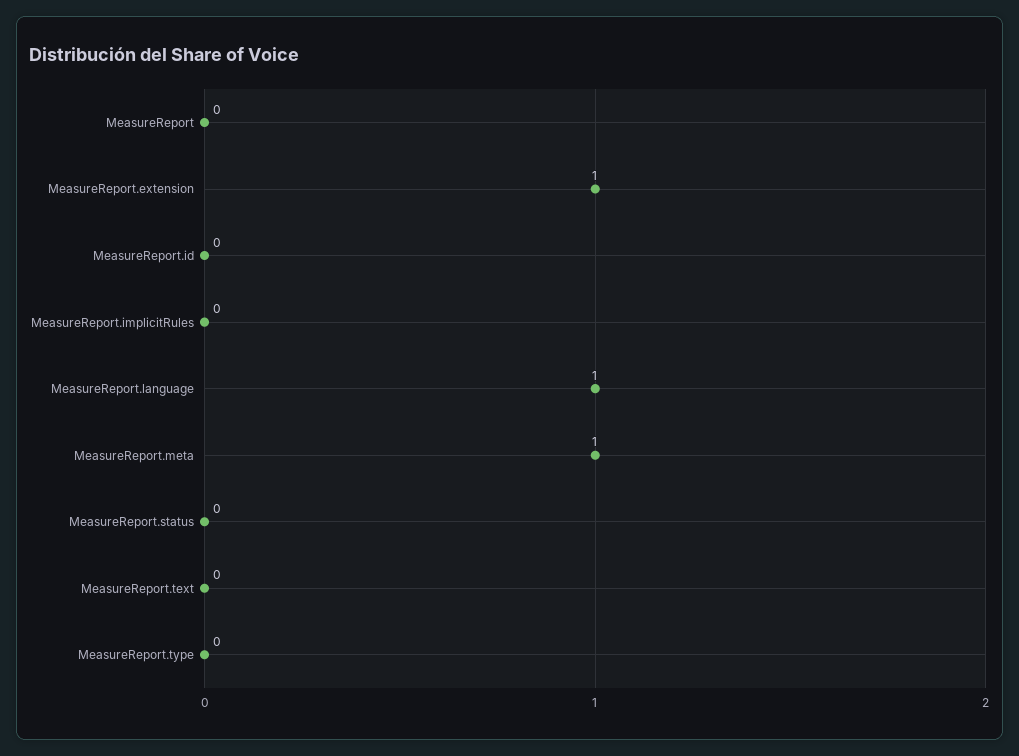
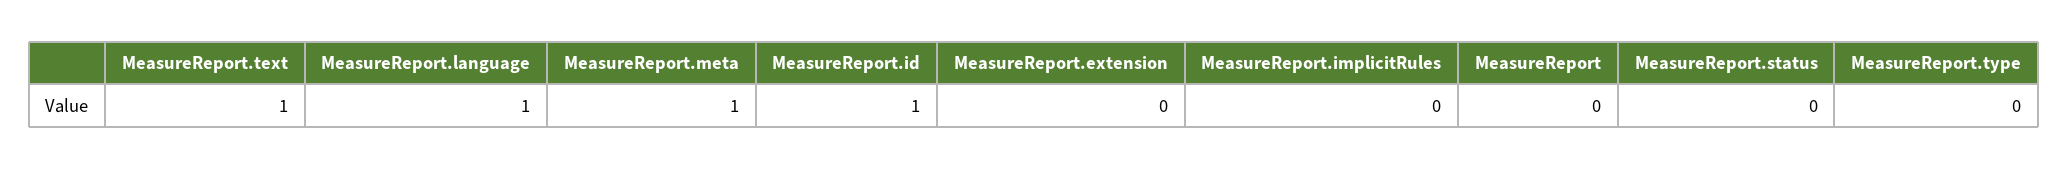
  {
    "MeasureReport": 0,
-   "MeasureReport.extension": 1,
+   "MeasureReport.extension": 0,
-   "MeasureReport.id": 0,
+   "MeasureReport.id": 1,
    "MeasureReport.implicitRules": 0,
    "MeasureReport.language": 1,
    "MeasureReport.meta": 1,
    "MeasureReport.status": 0,
-   "MeasureReport.text": 0,
+   "MeasureReport.text": 1,
    "MeasureReport.type": 0
  }

